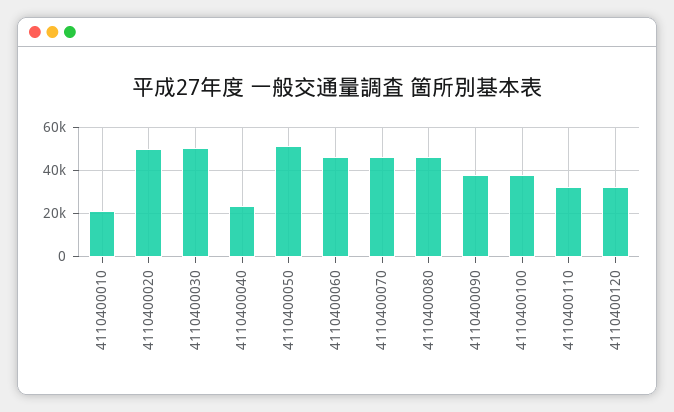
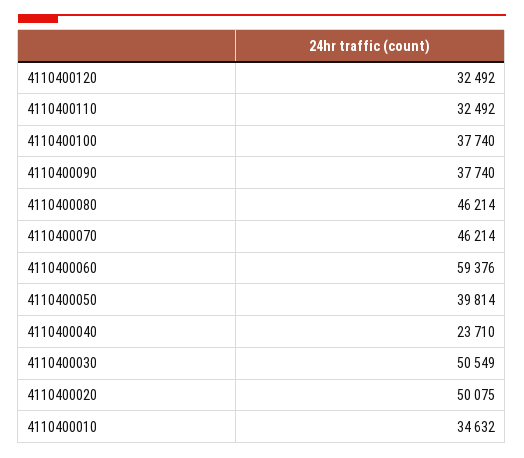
  {
-   "4110400010": 20000,
+   "4110400010": 34632,
    "4110400020": 50075,
    "4110400030": 50549,
    "4110400040": 23710,
-   "4110400050": 50000,
+   "4110400050": 39814,
-   "4110400060": 45000,
+   "4110400060": 59376,
    "4110400070": 46214,
    "4110400080": 46214,
    "4110400090": 37740,
    "4110400100": 37740,
    "4110400110": 32492,
    "4110400120": 32492
  }

